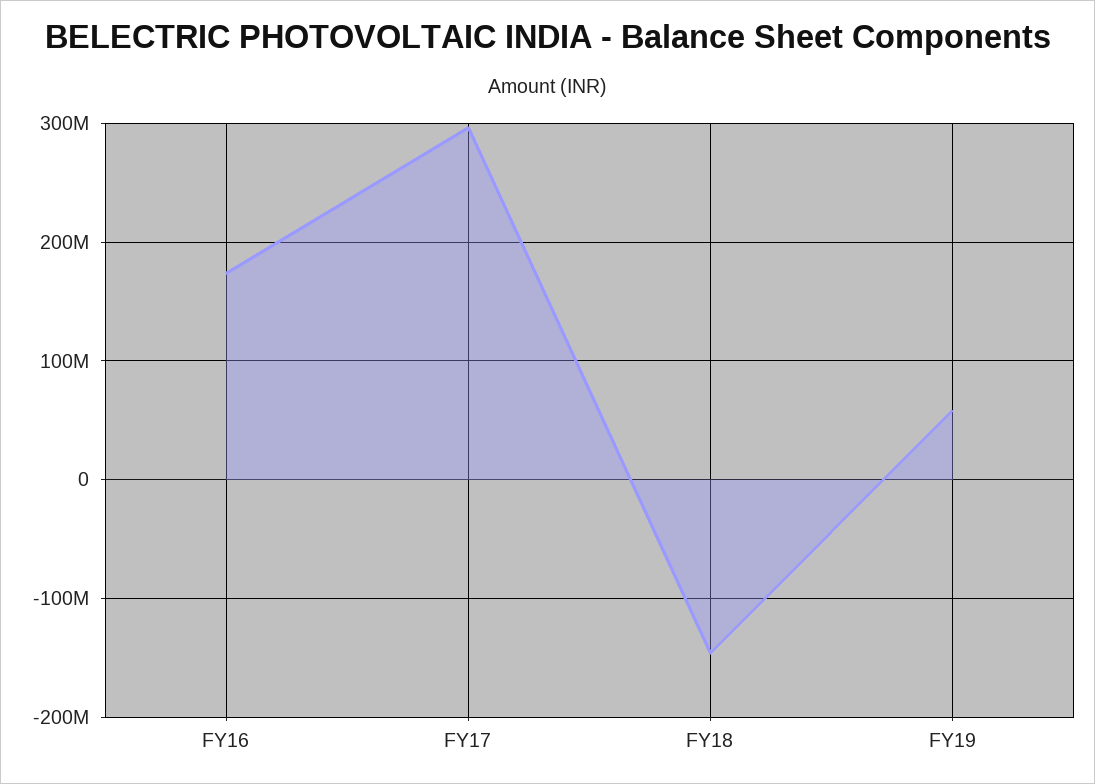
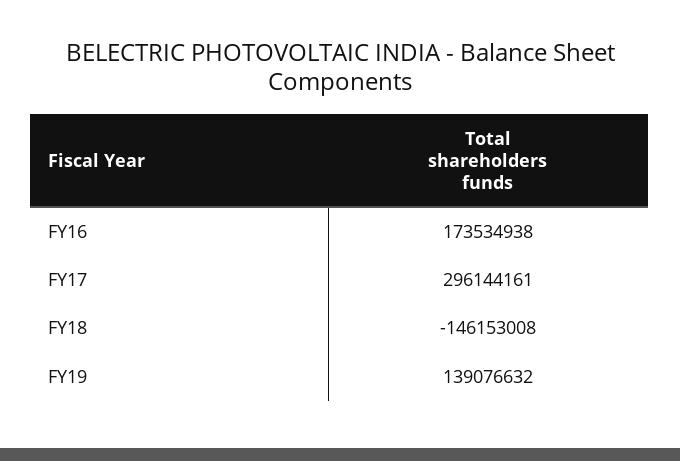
  {
    "FY16": 173534938,
    "FY17": 296144161,
    "FY18": -146153008,
-   "FY19": 60000000
+   "FY19": 139076632
  }

